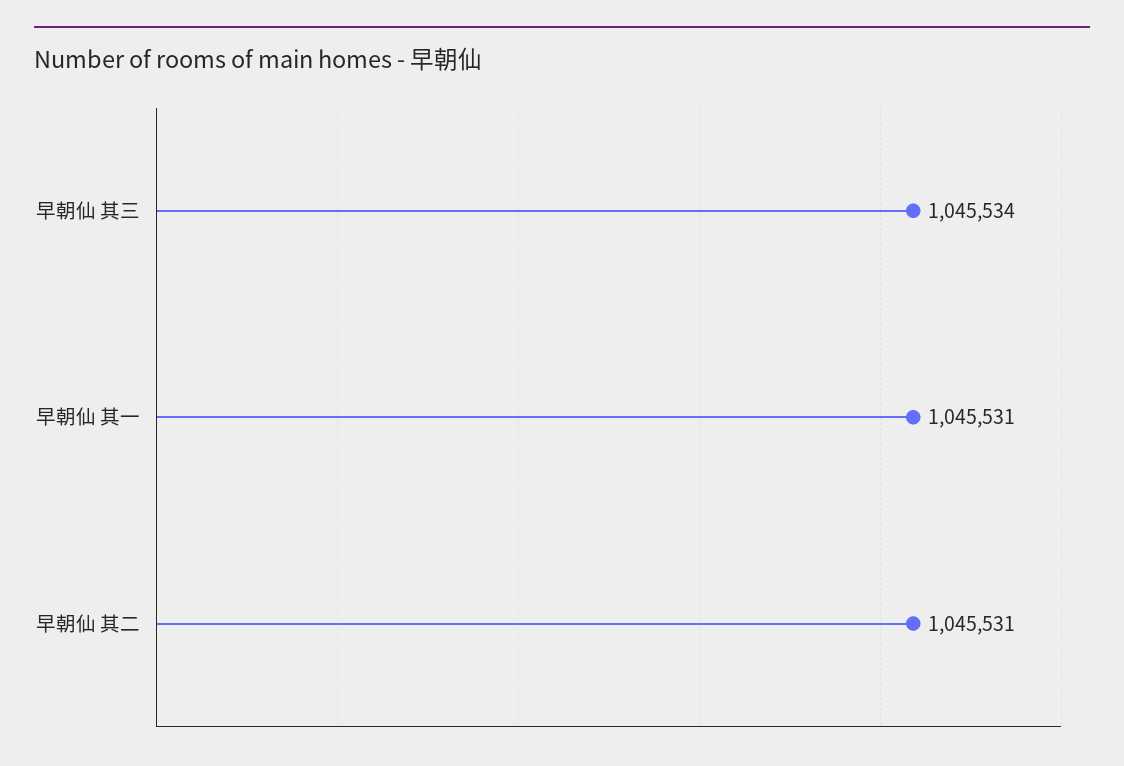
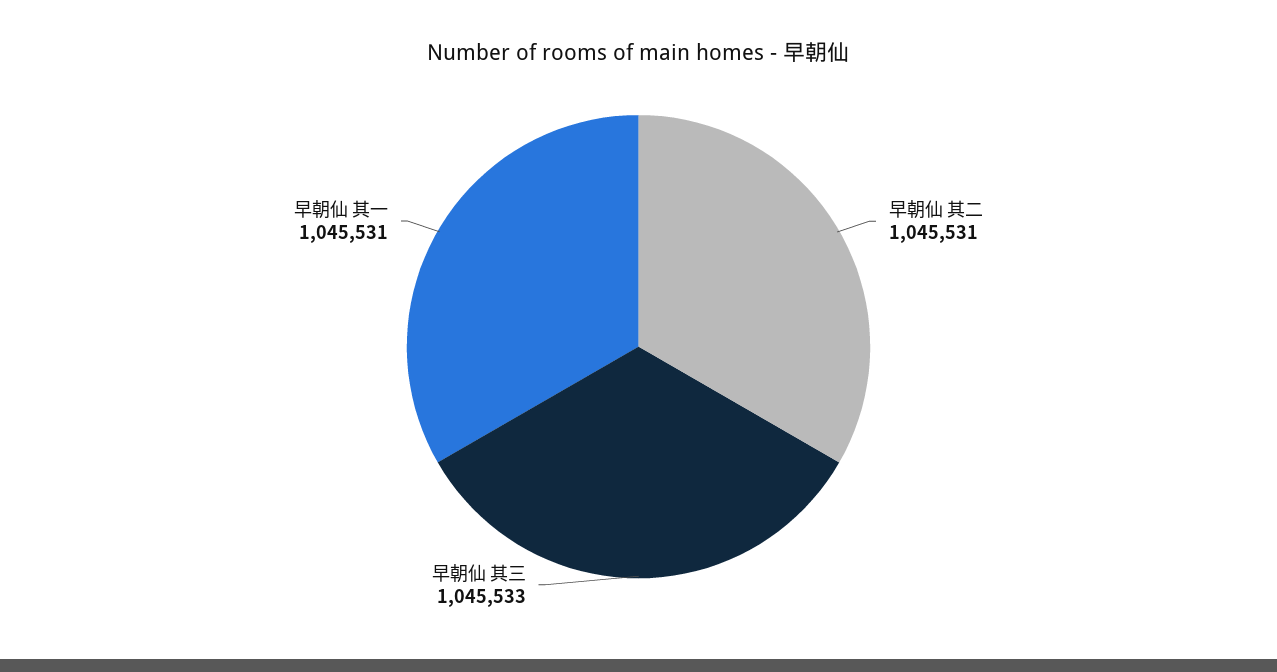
  {
-   "早朝仙 其三": 1045534,
+   "早朝仙 其三": 1045533,
    "早朝仙 其一": 1045531,
    "早朝仙 其二": 1045531
  }

